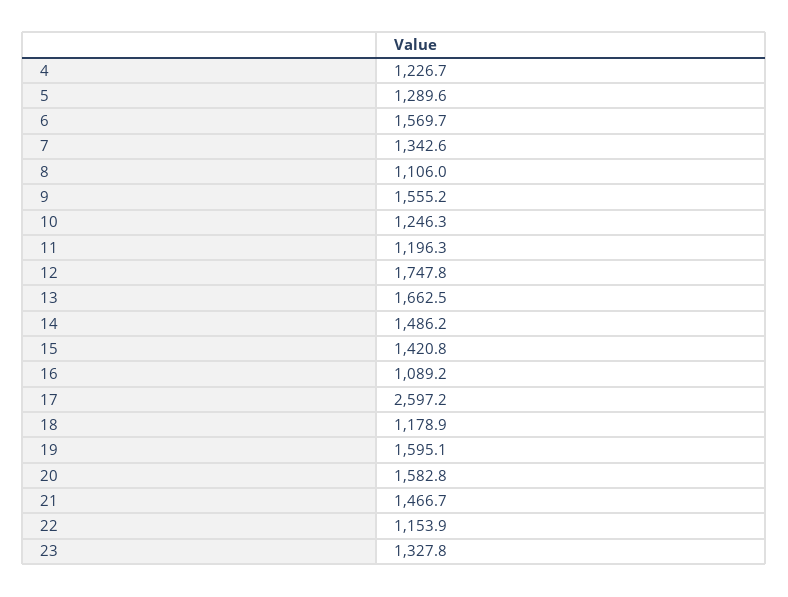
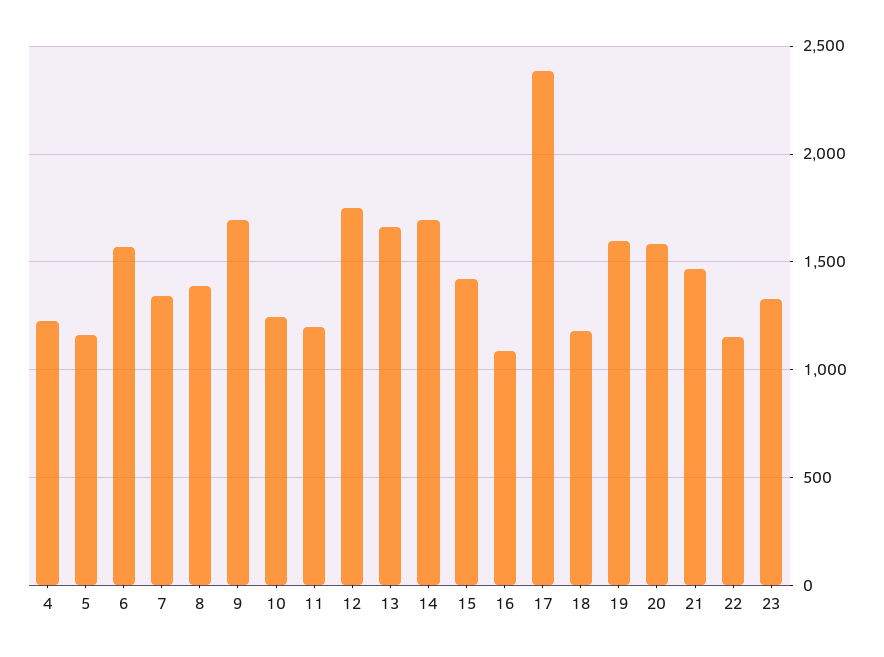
  {
    "4": 1226.7,
-   "5": 1289.6,
+   "5": 1150,
    "6": 1569.7,
    "7": 1342.6,
-   "8": 1106,
+   "8": 1400,
-   "9": 1555.2,
+   "9": 1700,
    "10": 1246.3,
    "11": 1196.3,
    "12": 1747.8,
    "13": 1662.5,
-   "14": 1486.2,
+   "14": 1700,
    "15": 1420.8,
    "16": 1089.2,
-   "17": 2597.2,
+   "17": 2400,
    "18": 1178.9,
    "19": 1595.1,
    "20": 1582.8,
    "21": 1466.7,
    "22": 1153.9,
    "23": 1327.8
  }

